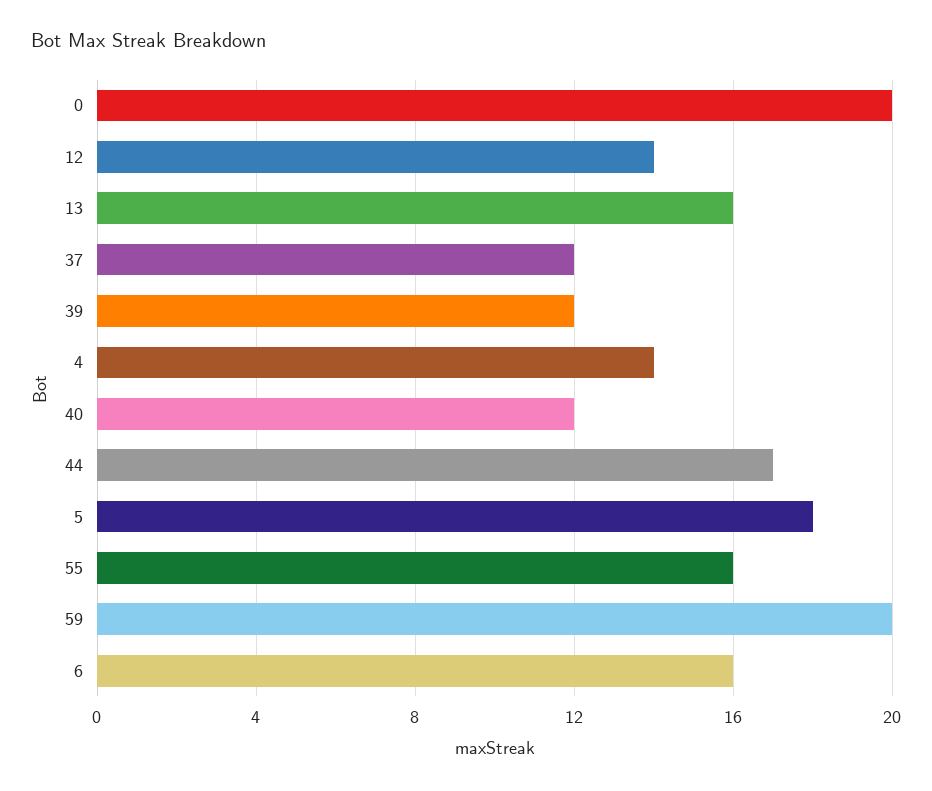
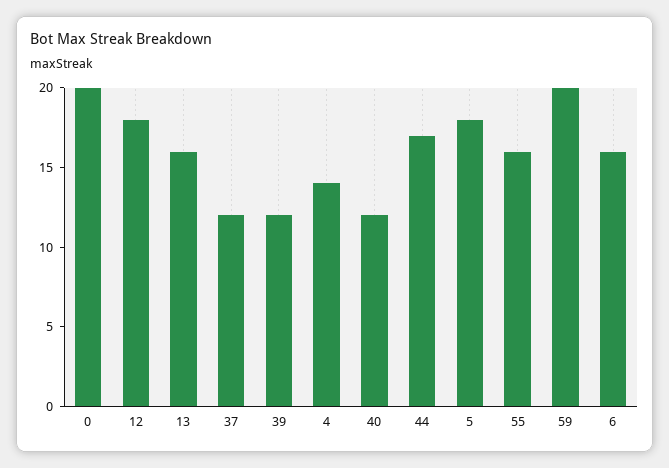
  {
    "0": 20,
-   "12": 14,
+   "12": 18,
    "13": 16,
    "37": 12,
    "39": 12,
    "4": 14,
    "40": 12,
    "44": 17,
    "5": 18,
    "55": 16,
    "59": 20,
    "6": 16
  }

